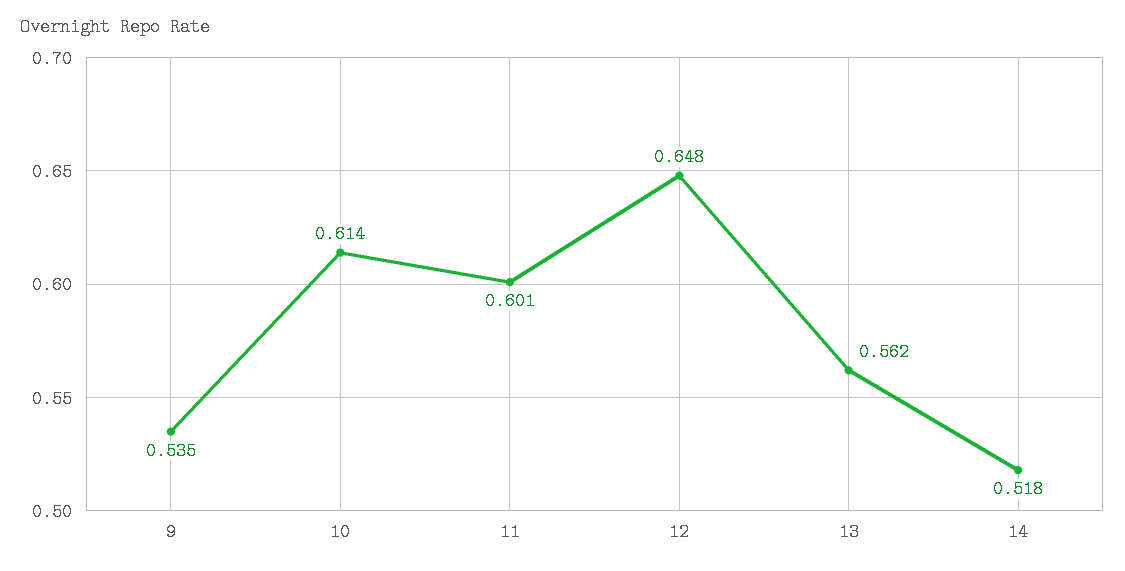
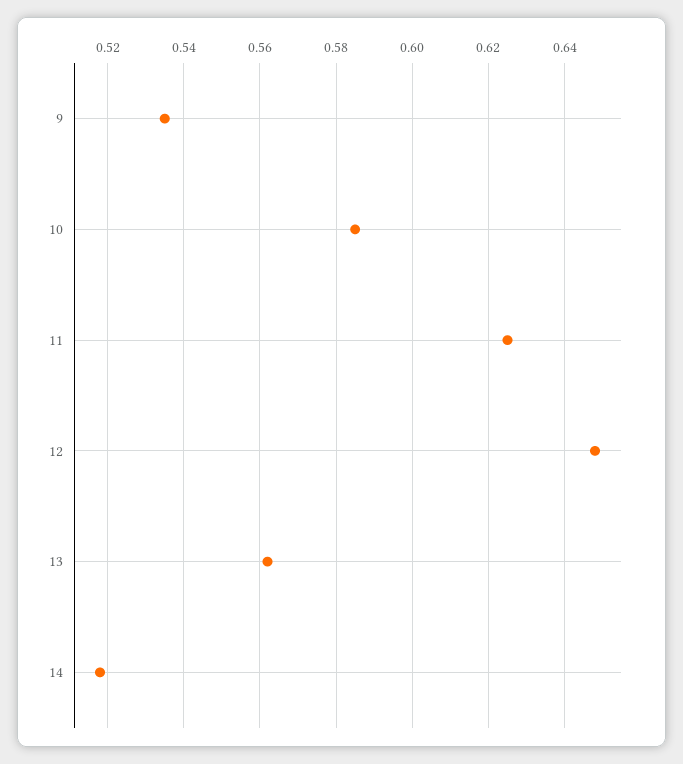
  {
    "9": 0.535,
-   "10": 0.614,
+   "10": 0.585,
-   "11": 0.601,
+   "11": 0.625,
    "12": 0.648,
    "13": 0.562,
    "14": 0.518
  }

